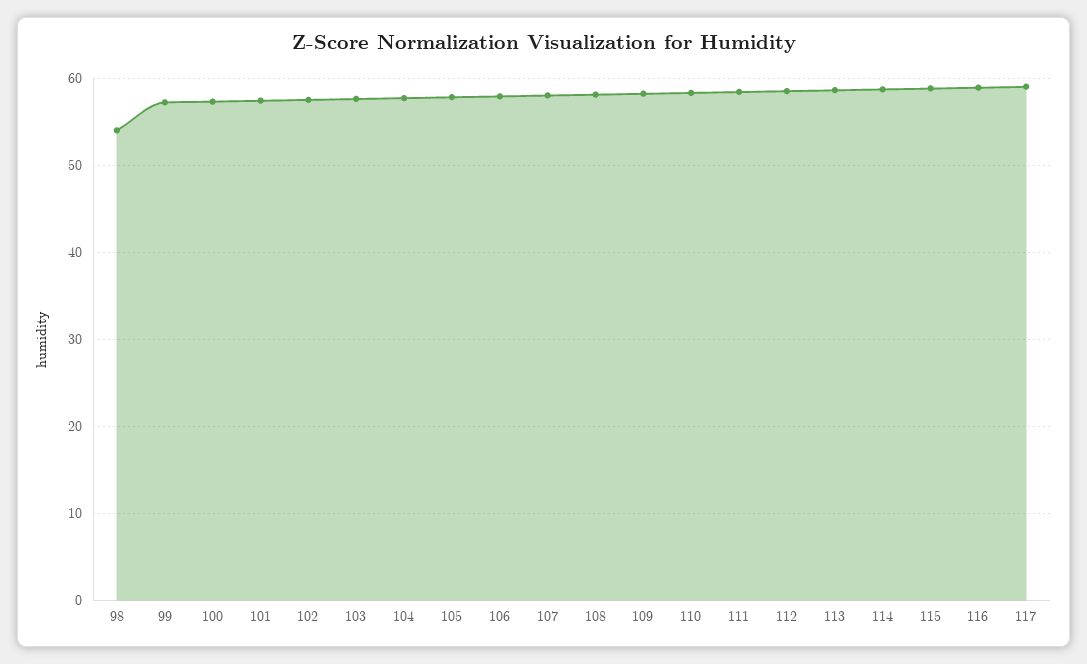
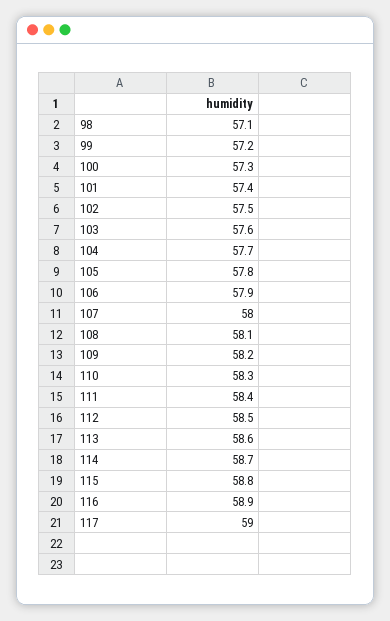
  {
-   "98": 54,
+   "98": 57.1,
    "99": 57.2,
    "100": 57.3,
    "101": 57.4,
    "102": 57.5,
    "103": 57.6,
    "104": 57.7,
    "105": 57.8,
    "106": 57.9,
    "107": 58,
    "108": 58.1,
    "109": 58.2,
    "110": 58.3,
    "111": 58.4,
    "112": 58.5,
    "113": 58.6,
    "114": 58.7,
    "115": 58.8,
    "116": 58.9,
    "117": 59
  }

